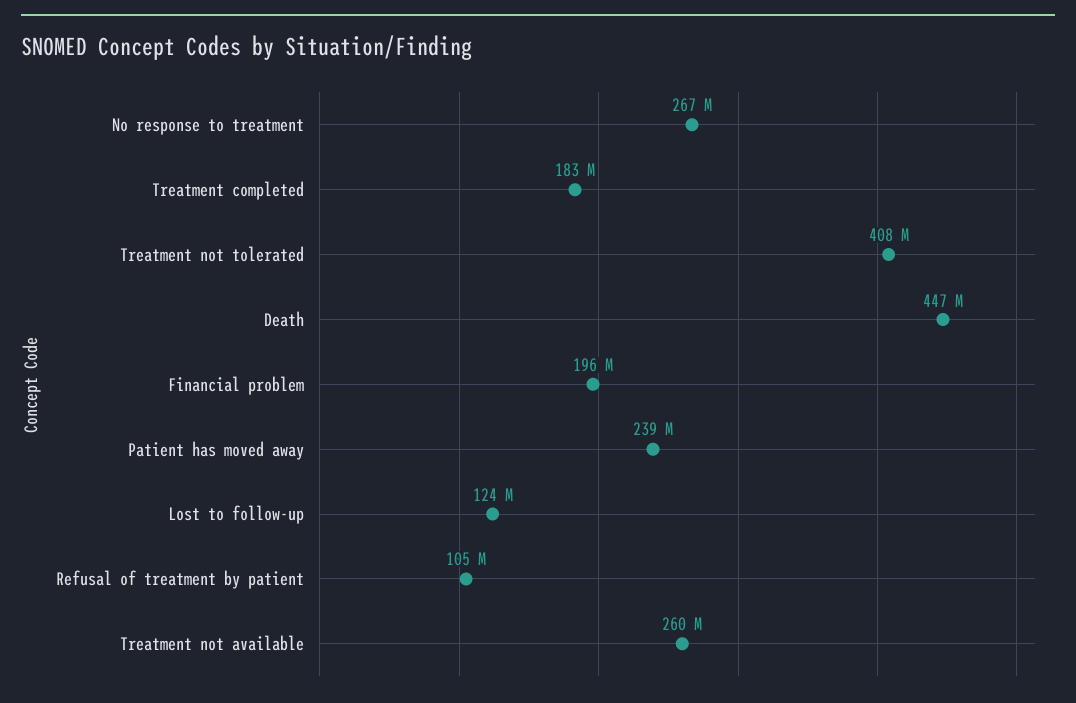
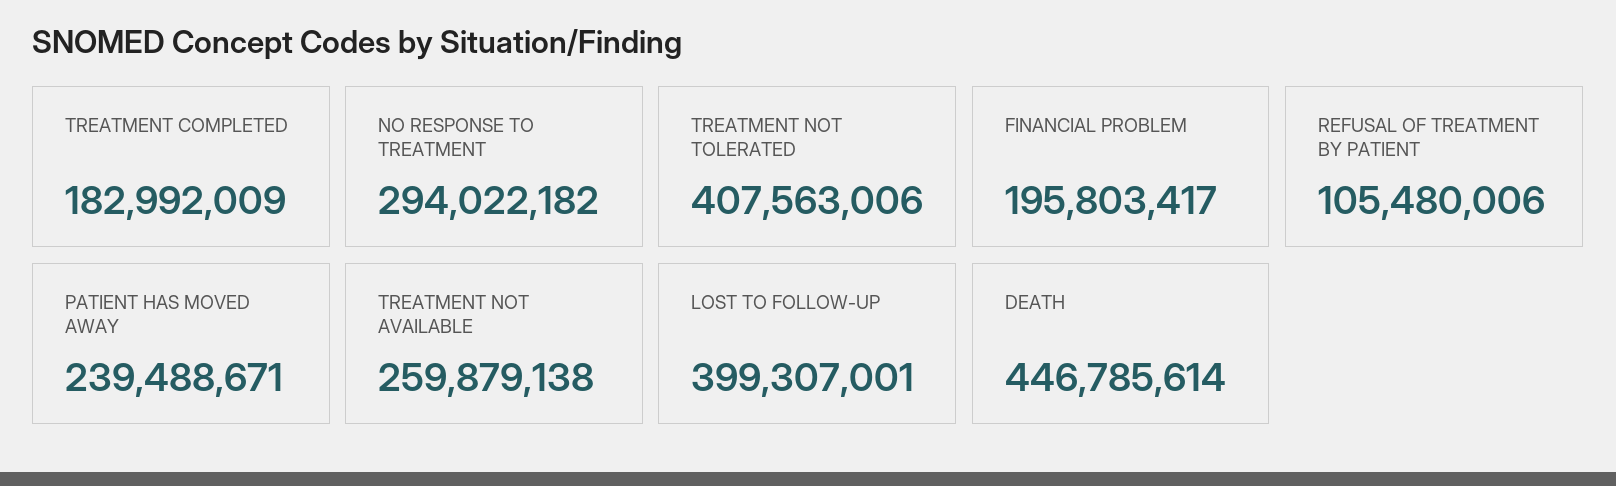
  {
-   "No response to treatment": 267000000,
+   "No response to treatment": 294022182,
    "Treatment completed": 182992009,
    "Treatment not tolerated": 407563006,
    "Death": 446785614,
    "Financial problem": 195803417,
    "Patient has moved away": 239488671,
-   "Lost to follow-up": 124000000,
+   "Lost to follow-up": 399307001,
    "Refusal of treatment by patient": 105480006,
    "Treatment not available": 259879138
  }

